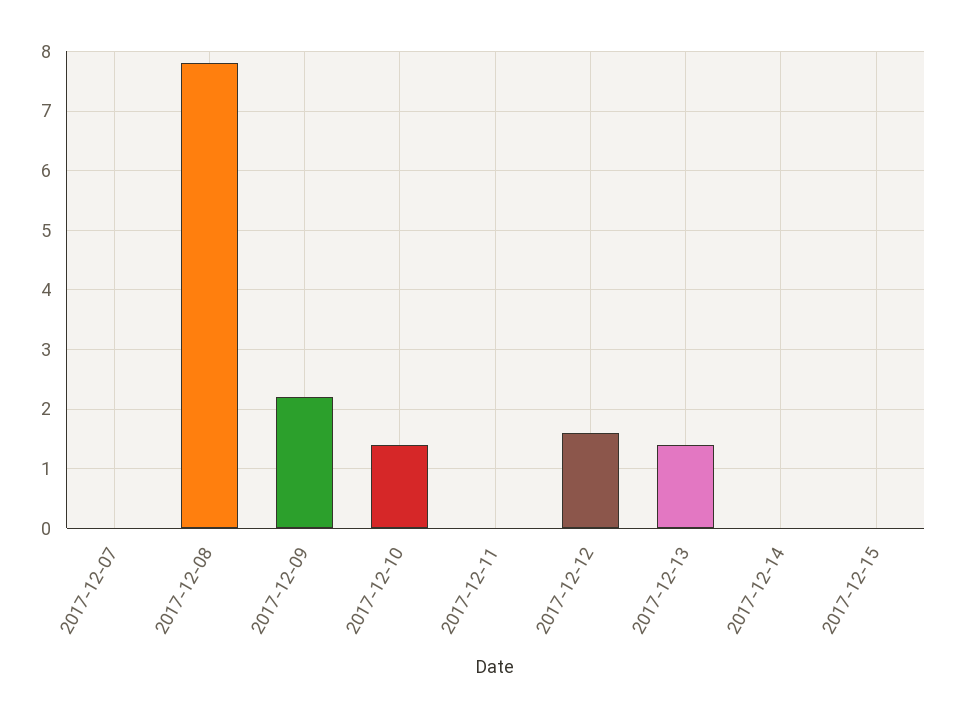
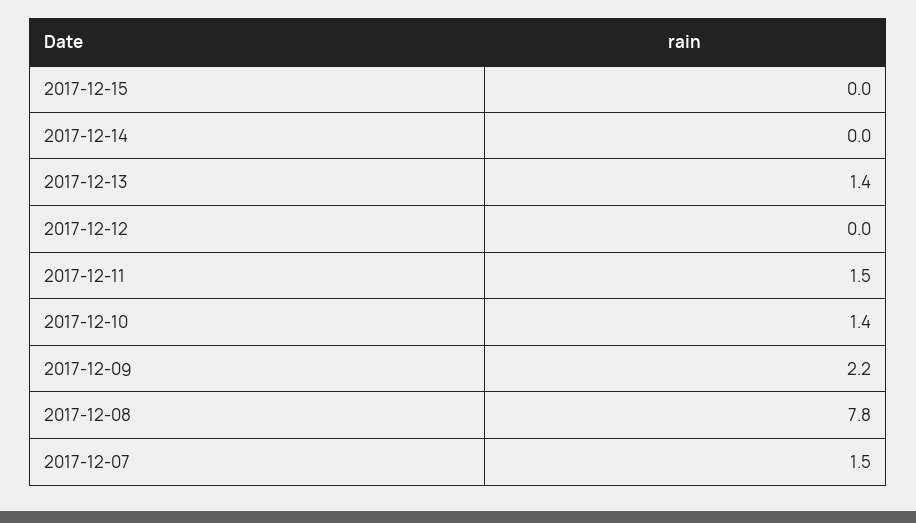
  {
-   "2017-12-07": 0,
+   "2017-12-07": 1.5,
    "2017-12-08": 7.8,
    "2017-12-09": 2.2,
    "2017-12-10": 1.4,
-   "2017-12-11": 0,
+   "2017-12-11": 1.5,
-   "2017-12-12": 1.5,
+   "2017-12-12": 0,
    "2017-12-13": 1.4,
    "2017-12-14": 0,
    "2017-12-15": 0
  }

